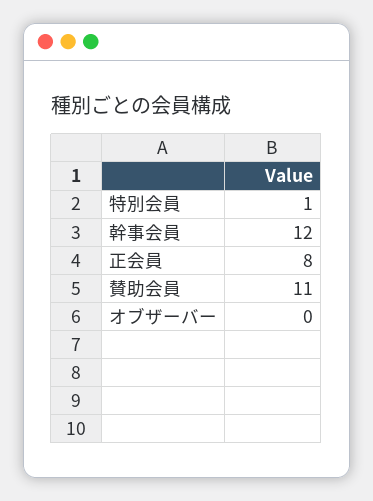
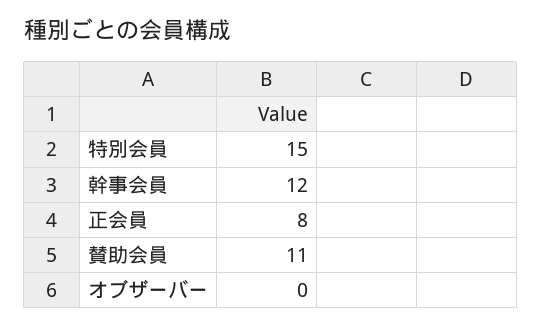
  {
-   "特別会員": 1,
+   "特別会員": 15,
    "幹事会員": 12,
    "正会員": 8,
    "賛助会員": 11,
    "オブザーバー": 0
  }

